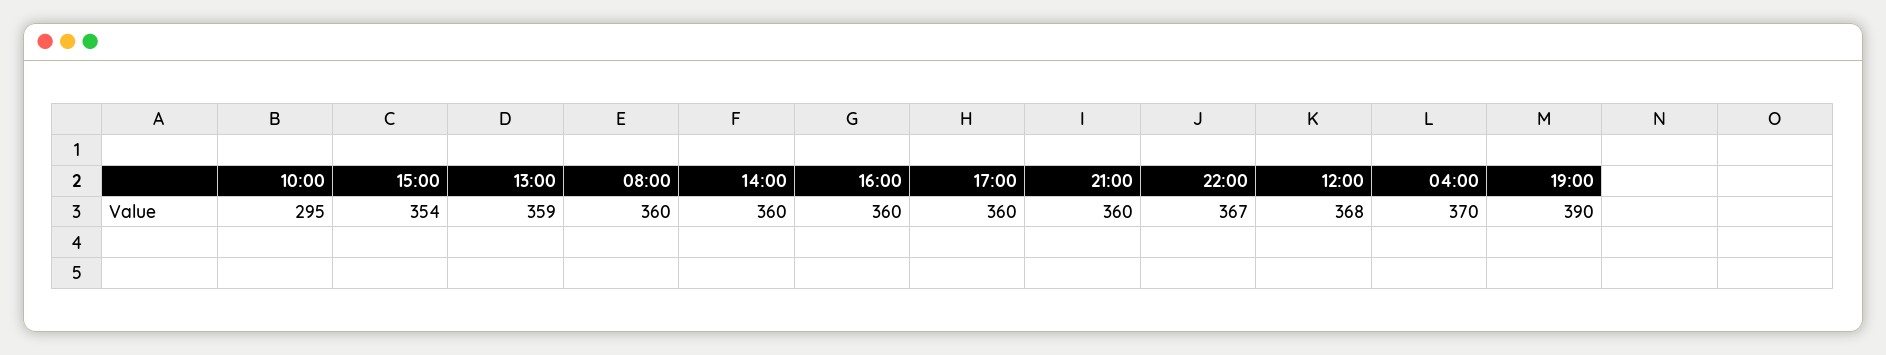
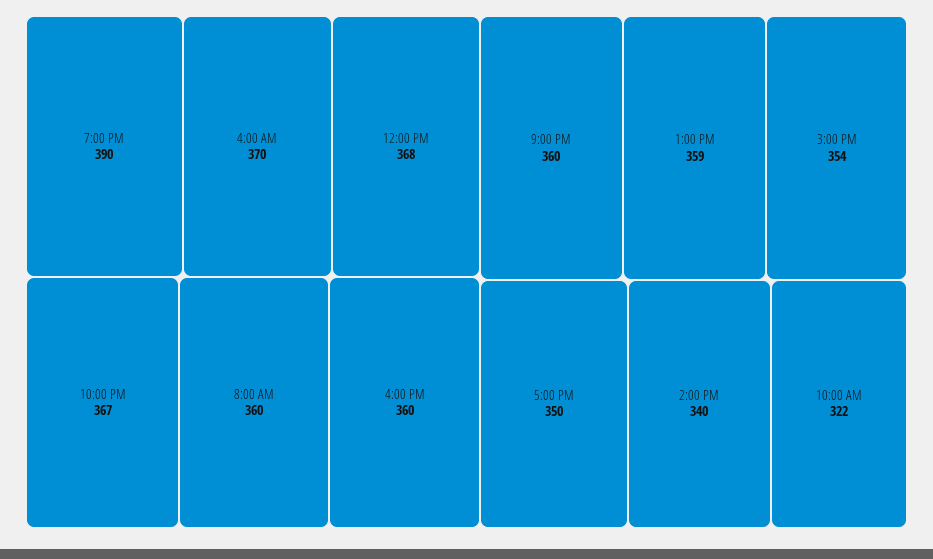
  {
-   "10:00": 295,
+   "10:00": 322,
    "15:00": 354,
    "13:00": 359,
    "08:00": 360,
-   "14:00": 360,
+   "14:00": 340,
    "16:00": 360,
-   "17:00": 360,
+   "17:00": 350,
    "21:00": 360,
    "22:00": 367,
    "12:00": 368,
    "04:00": 370,
    "19:00": 390
  }

